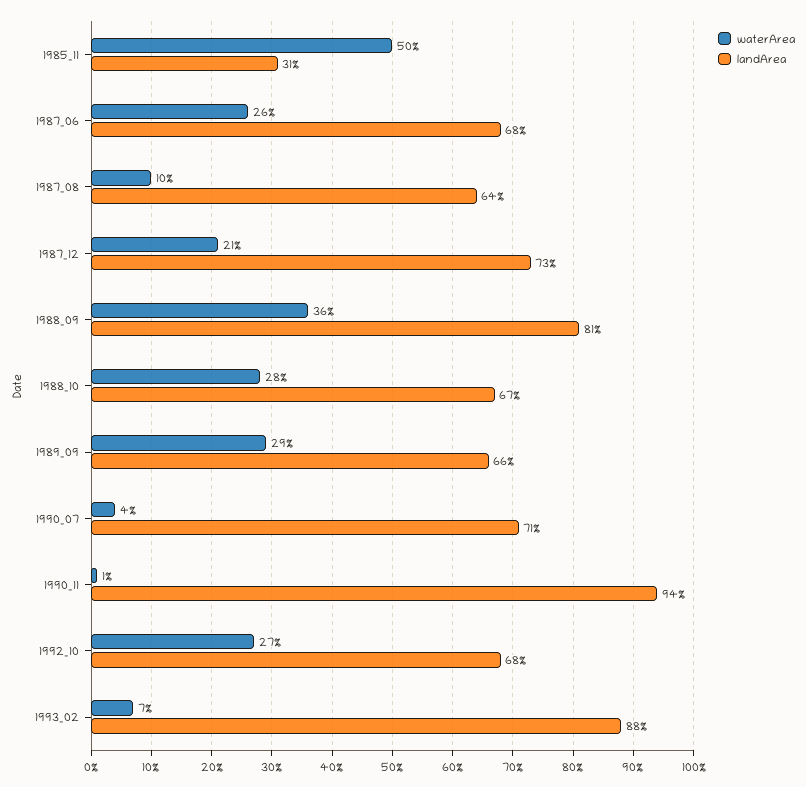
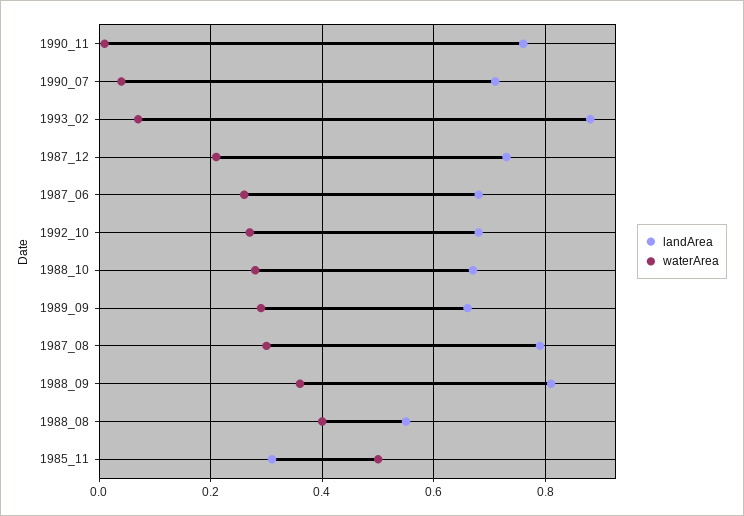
  {
    "waterArea": {
      "1985_11": 0.5,
      "1987_06": 0.26,
-     "1987_08": 0.1,
+     "1987_08": 0.3,
      "1987_12": 0.21,
      "1988_09": 0.36,
      "1988_10": 0.28,
      "1989_09": 0.29,
      "1990_07": 0.04,
      "1990_11": 0.01,
      "1992_10": 0.27,
-     "1993_02": 0.07
+     "1993_02": 0.07,
+     "1988_08": 0.4
    },
    "landArea": {
      "1985_11": 0.31,
      "1987_06": 0.68,
-     "1987_08": 0.64,
+     "1987_08": 0.8,
      "1987_12": 0.73,
      "1988_09": 0.81,
      "1988_10": 0.67,
      "1989_09": 0.66,
      "1990_07": 0.71,
-     "1990_11": 0.94,
+     "1990_11": 0.75,
      "1992_10": 0.68,
-     "1993_02": 0.88
+     "1993_02": 0.88,
+     "1988_08": 0.55
    }
  }

